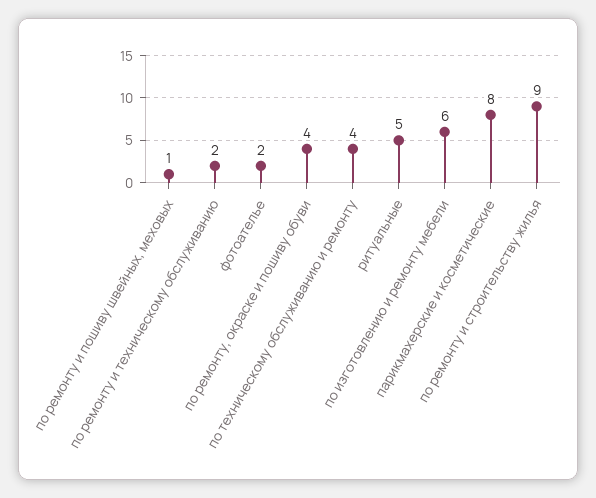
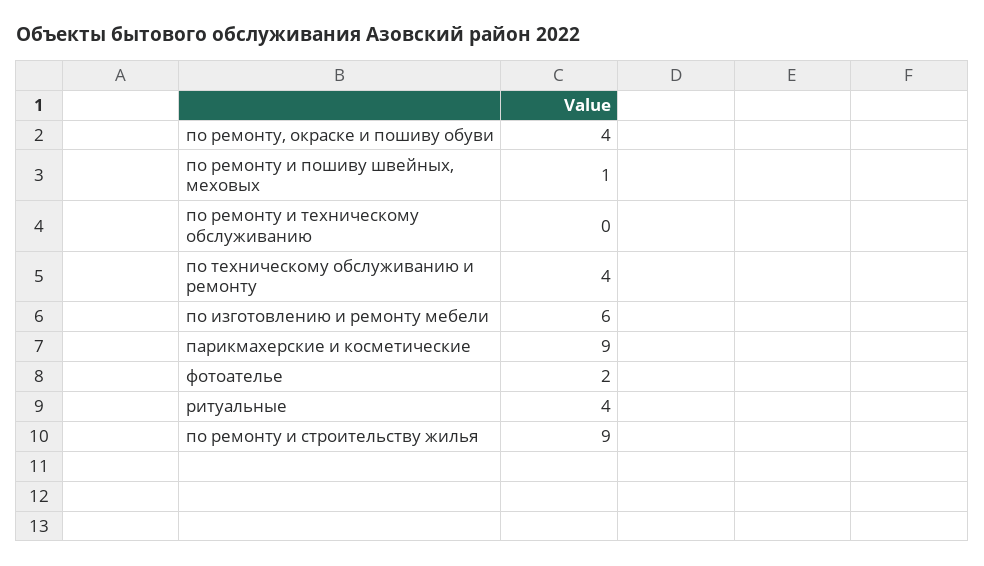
  {
    "по ремонту и пошиву швейных, меховых": 1,
-   "по ремонту и техническому обслуживанию": 2,
+   "по ремонту и техническому обслуживанию": 0,
    "фотоателье": 2,
    "по ремонту, окраске и пошиву обуви": 4,
    "по техническому обслуживанию и ремонту": 4,
-   "ритуальные": 5,
+   "ритуальные": 4,
    "по изготовлению и ремонту мебели": 6,
-   "парикмахерские и косметические": 8,
+   "парикмахерские и косметические": 9,
    "по ремонту и строительству жилья": 9
  }

